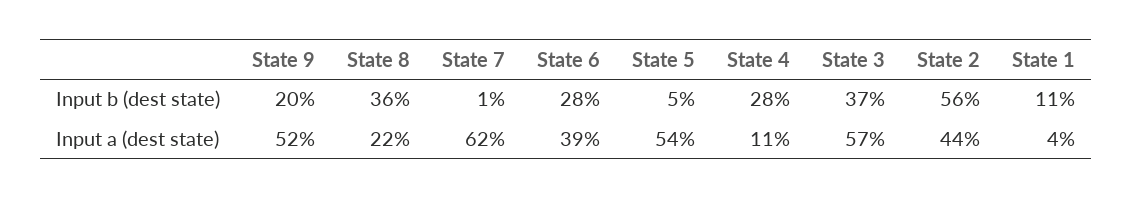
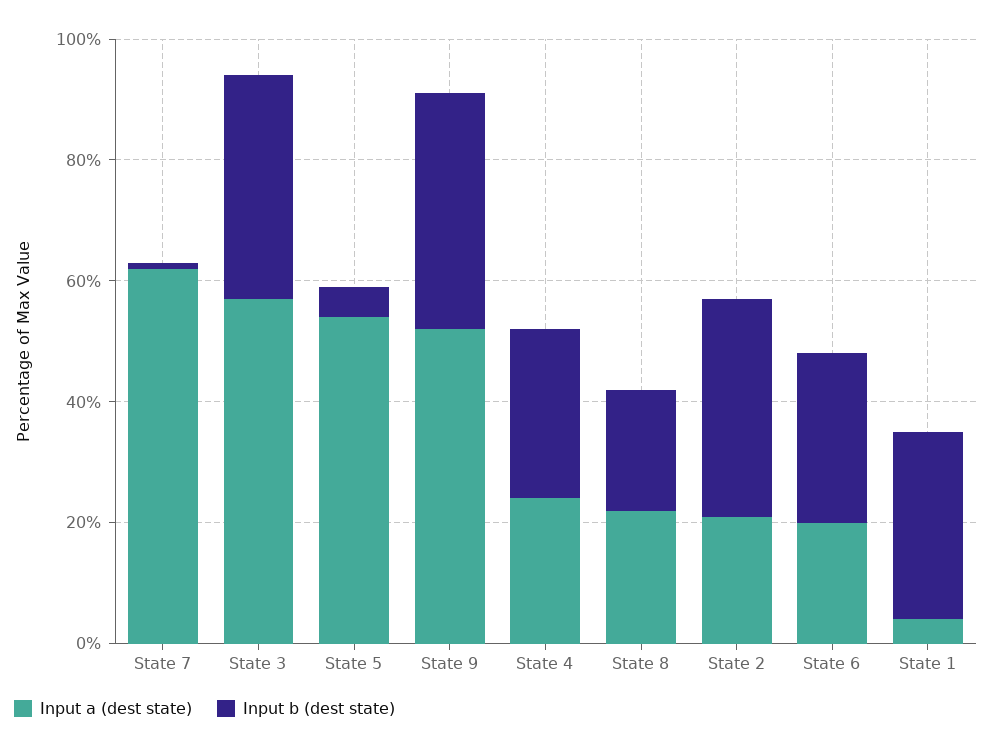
  {
    "Input b (dest state)": {
-     "State 9": 20,
+     "State 9": 40,
-     "State 8": 36,
+     "State 8": 20,
      "State 7": 1,
      "State 6": 28,
      "State 5": 5,
      "State 4": 28,
      "State 3": 37,
-     "State 2": 56,
+     "State 2": 35,
-     "State 1": 11
+     "State 1": 30
    },
    "Input a (dest state)": {
      "State 9": 52,
      "State 8": 22,
      "State 7": 62,
-     "State 6": 39,
+     "State 6": 20,
      "State 5": 54,
-     "State 4": 11,
+     "State 4": 25,
      "State 3": 57,
-     "State 2": 44,
+     "State 2": 20,
      "State 1": 4
    }
  }

